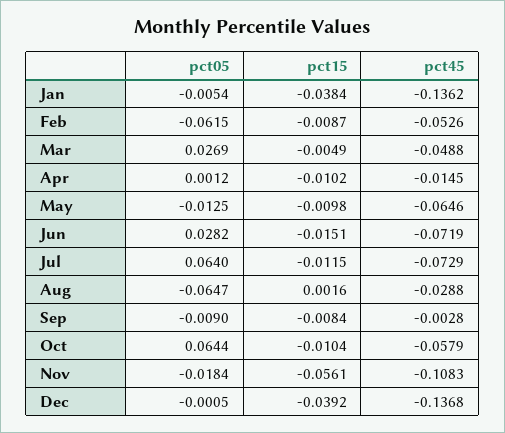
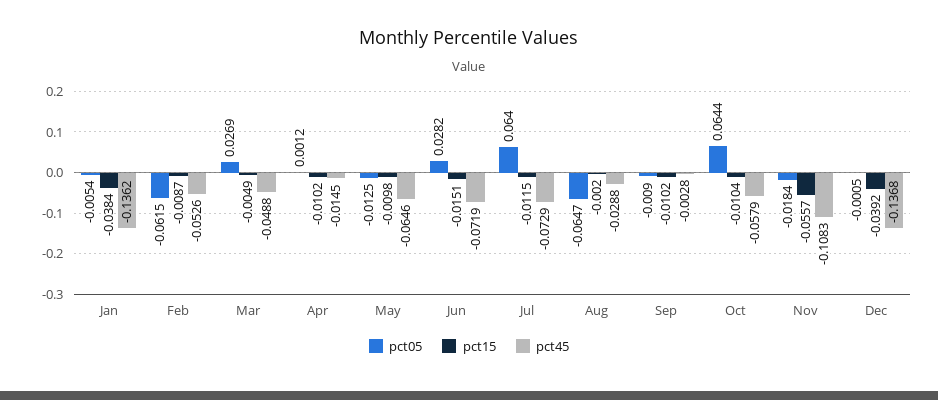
  {
    "pct05": {
      "Jan": -0.0054,
      "Feb": -0.0615,
      "Mar": 0.0269,
      "Apr": 0.0012,
      "May": -0.0125,
      "Jun": 0.0282,
      "Jul": 0.064,
      "Aug": -0.0647,
      "Sep": -0.009,
      "Oct": 0.0644,
      "Nov": -0.0184,
      "Dec": -0.0005
    },
    "pct15": {
      "Jan": -0.0384,
      "Feb": -0.0087,
      "Mar": -0.0049,
      "Apr": -0.0102,
      "May": -0.0098,
      "Jun": -0.0151,
      "Jul": -0.0115,
-     "Aug": 0.0016,
+     "Aug": -0.002,
-     "Sep": -0.0084,
+     "Sep": -0.0102,
      "Oct": -0.0104,
-     "Nov": -0.0561,
+     "Nov": -0.0557,
      "Dec": -0.0392
    },
    "pct45": {
      "Jan": -0.1362,
      "Feb": -0.0526,
      "Mar": -0.0488,
      "Apr": -0.0145,
      "May": -0.0646,
      "Jun": -0.0719,
      "Jul": -0.0729,
      "Aug": -0.0288,
      "Sep": -0.0028,
      "Oct": -0.0579,
      "Nov": -0.1083,
      "Dec": -0.1368
    }
  }

